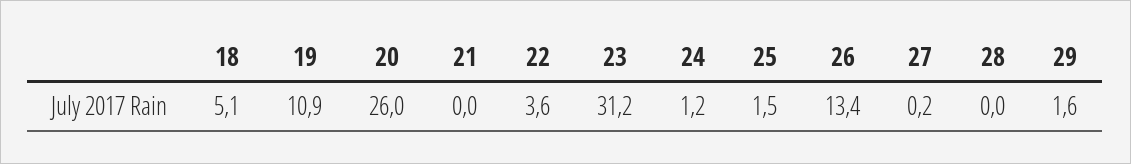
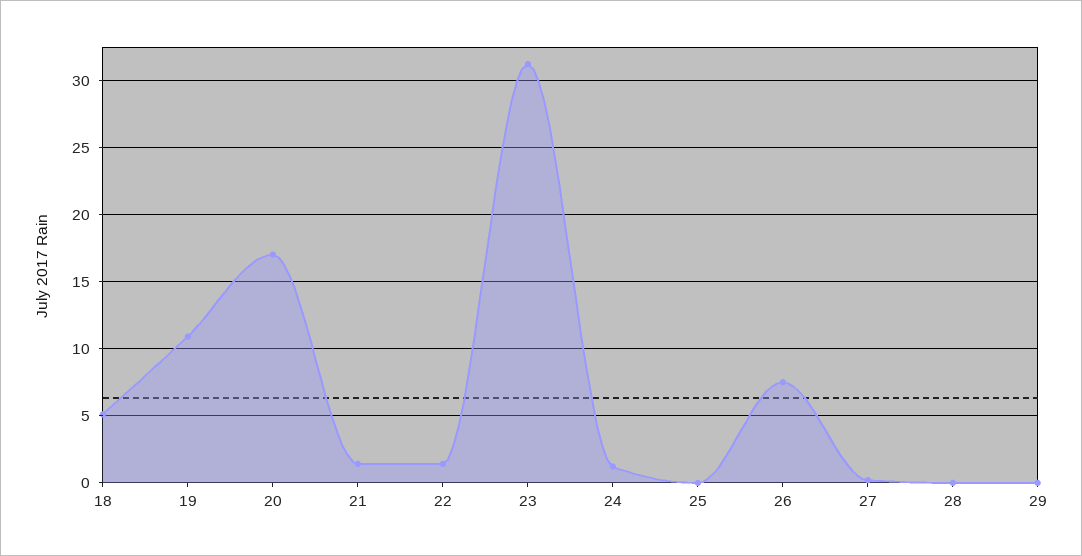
  {
    "18": 5.1,
    "19": 10.9,
-   "20": 26,
+   "20": 17,
-   "21": 0,
+   "21": 1.5,
-   "22": 3.6,
+   "22": 1.5,
    "23": 31.2,
    "24": 1.2,
-   "25": 1.5,
+   "25": 0,
-   "26": 13.4,
+   "26": 7.5,
    "27": 0.2,
    "28": 0,
-   "29": 1.6
+   "29": 0
  }

